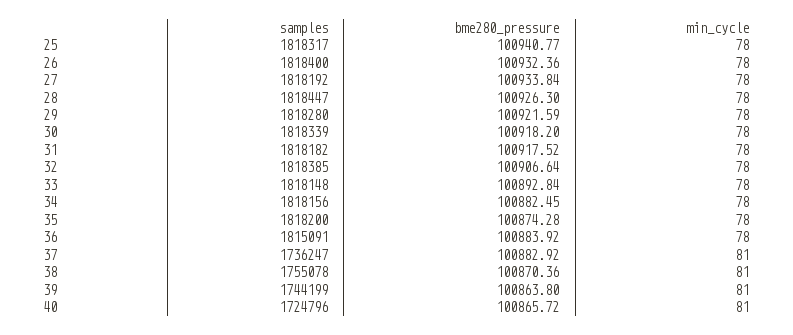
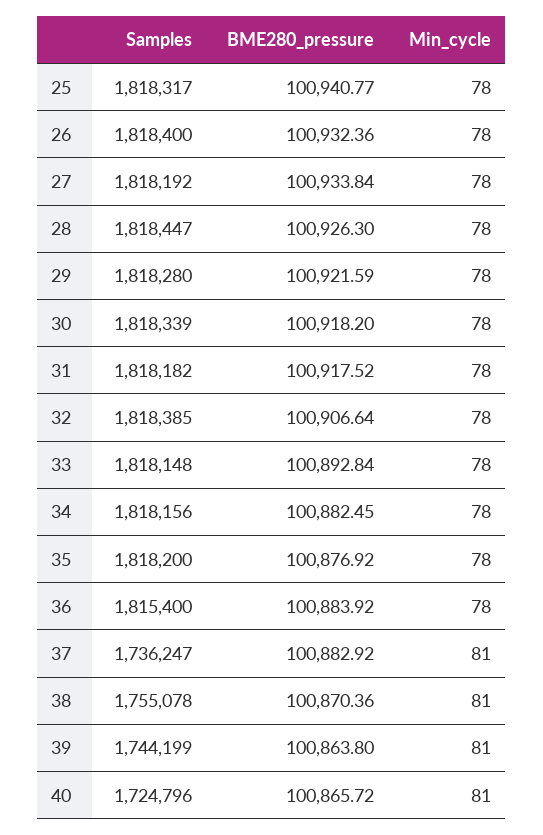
  {
    "samples": {
      "25": 1818317,
      "26": 1818400,
      "27": 1818192,
      "28": 1818447,
      "29": 1818280,
      "30": 1818339,
      "31": 1818182,
      "32": 1818385,
      "33": 1818148,
      "34": 1818156,
      "35": 1818200,
-     "36": 1815091,
+     "36": 1815400,
      "37": 1736247,
      "38": 1755078,
      "39": 1744199,
      "40": 1724796
    },
    "bme280_pressure": {
      "25": 100940.77,
      "26": 100932.36,
      "27": 100933.84,
      "28": 100926.3,
      "29": 100921.59,
      "30": 100918.2,
      "31": 100917.52,
      "32": 100906.64,
      "33": 100892.84,
      "34": 100882.45,
-     "35": 100874.28,
+     "35": 100876.92,
      "36": 100883.92,
      "37": 100882.92,
      "38": 100870.36,
      "39": 100863.8,
      "40": 100865.72
    },
    "min_cycle": {
      "25": 78,
      "26": 78,
      "27": 78,
      "28": 78,
      "29": 78,
      "30": 78,
      "31": 78,
      "32": 78,
      "33": 78,
      "34": 78,
      "35": 78,
      "36": 78,
      "37": 81,
      "38": 81,
      "39": 81,
      "40": 81
    }
  }

